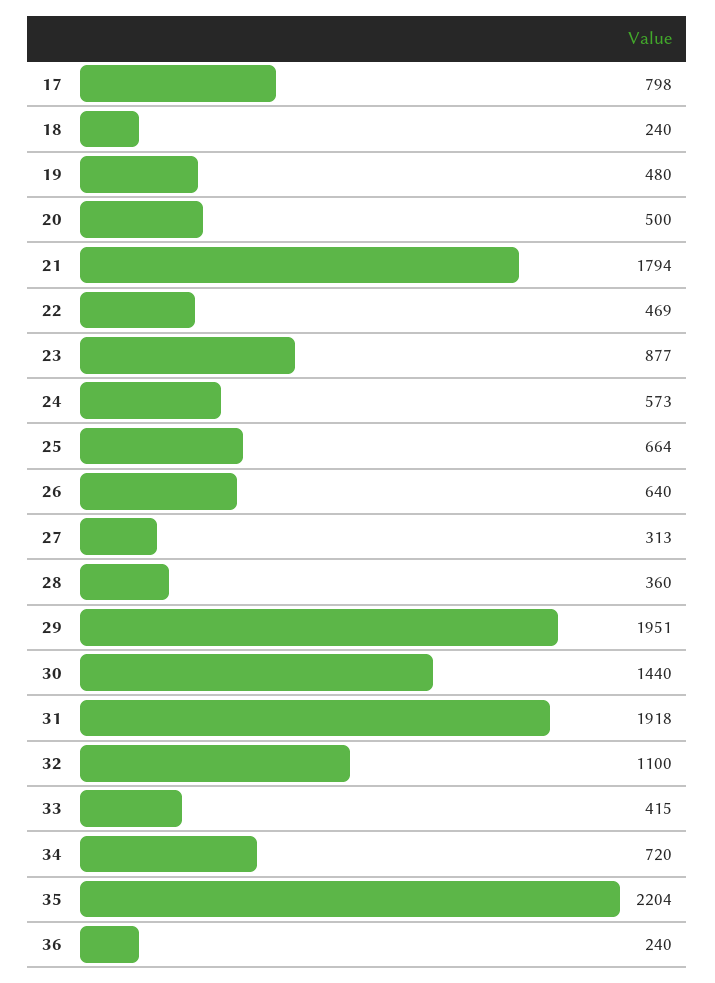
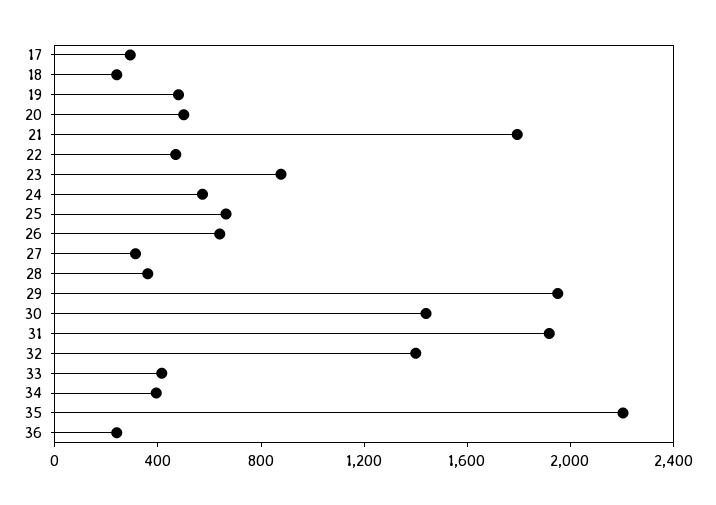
  {
-   "17": 798,
+   "17": 300,
    "18": 240,
    "19": 480,
    "20": 500,
    "21": 1794,
    "22": 469,
    "23": 877,
    "24": 573,
    "25": 664,
    "26": 640,
    "27": 313,
    "28": 360,
    "29": 1951,
    "30": 1440,
    "31": 1918,
-   "32": 1100,
+   "32": 1400,
    "33": 415,
-   "34": 720,
+   "34": 400,
    "35": 2204,
    "36": 240
  }

